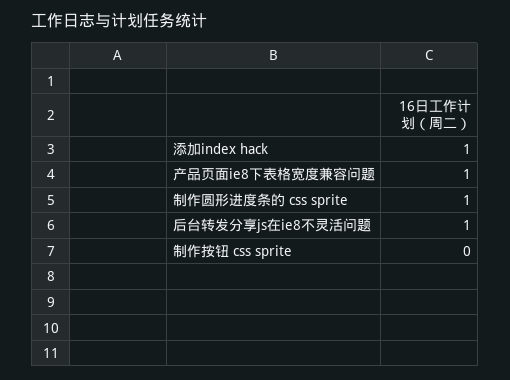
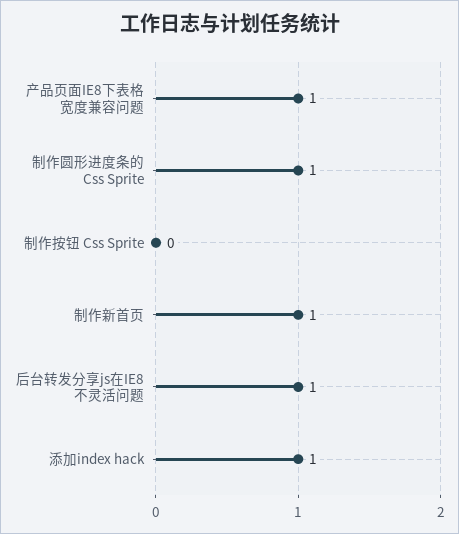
  {
    "添加index hack": 1,
    "产品页面ie8下表格宽度兼容问题": 1,
    "制作圆形进度条的 css sprite": 1,
    "后台转发分享js在ie8不灵活问题": 1,
-   "制作按钮 css sprite": 0
+   "制作按钮 css sprite": 0,
+   "制作新首页": 1
  }

